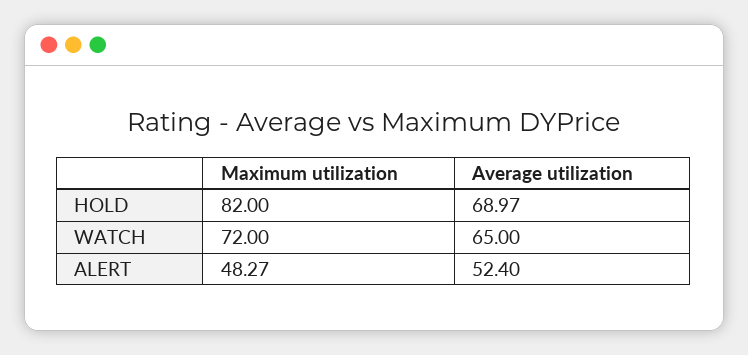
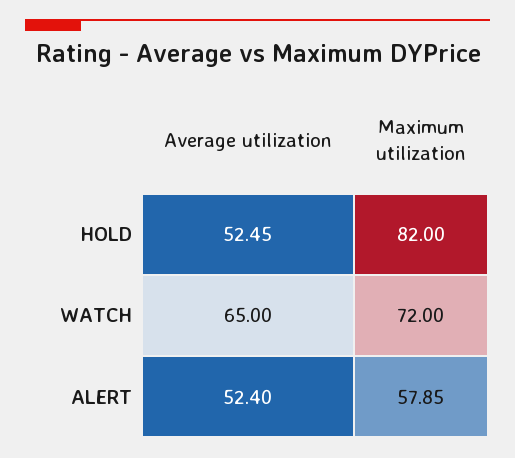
  {
    "Maximum utilization": {
      "HOLD": 82,
      "WATCH": 72,
-     "ALERT": 48.27
+     "ALERT": 57.85
    },
    "Average utilization": {
-     "HOLD": 68.97,
+     "HOLD": 52.45,
      "WATCH": 65,
      "ALERT": 52.4
    }
  }

